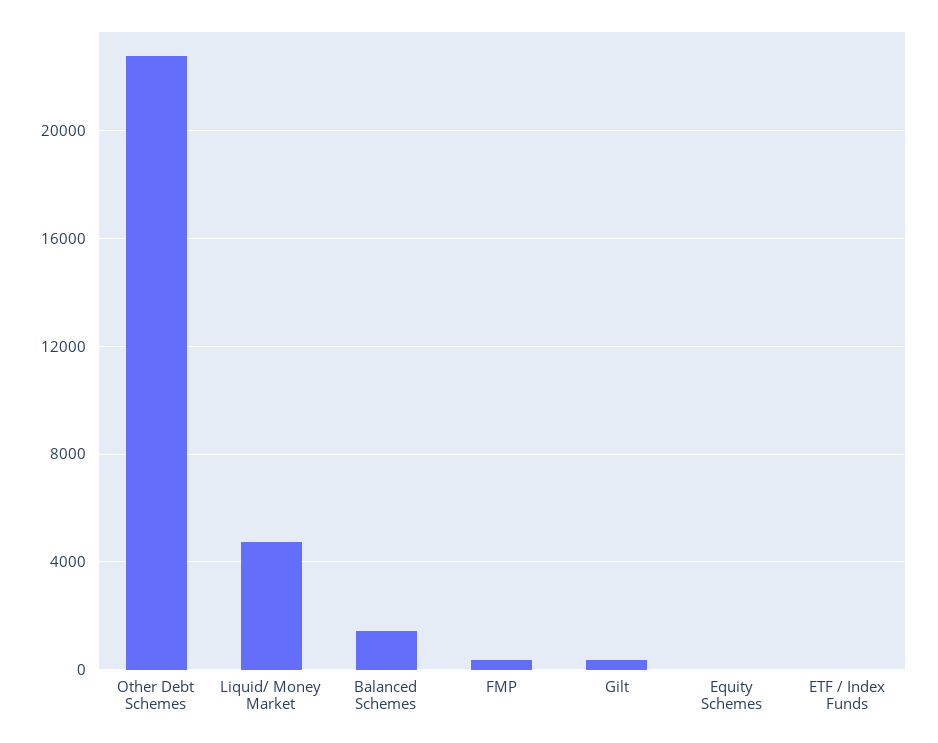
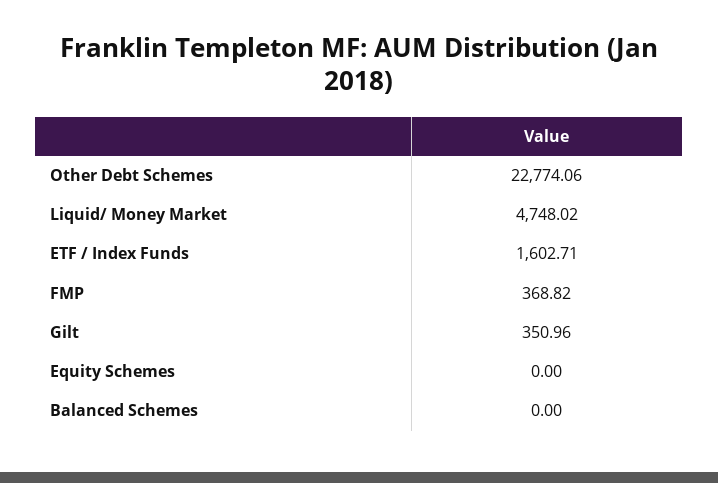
  {
    "Other Debt Schemes": 22774.06,
    "Liquid/ Money Market": 4748.02,
-   "Balanced Schemes": 1500,
+   "Balanced Schemes": 0,
    "FMP": 368.82,
    "Gilt": 350.96,
    "Equity Schemes": 0,
-   "ETF / Index Funds": 0
+   "ETF / Index Funds": 1602.71
  }

